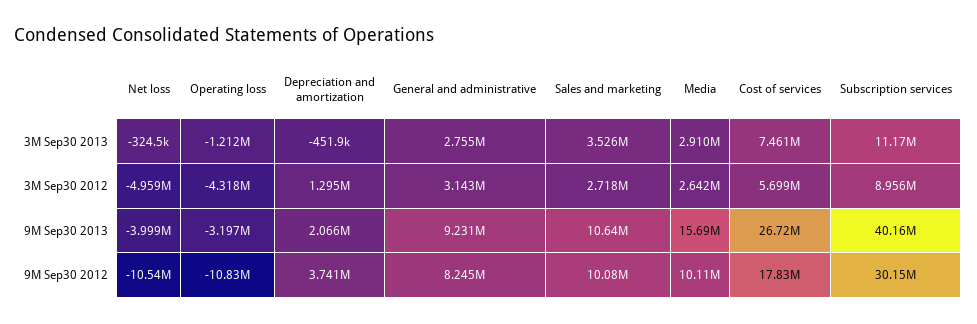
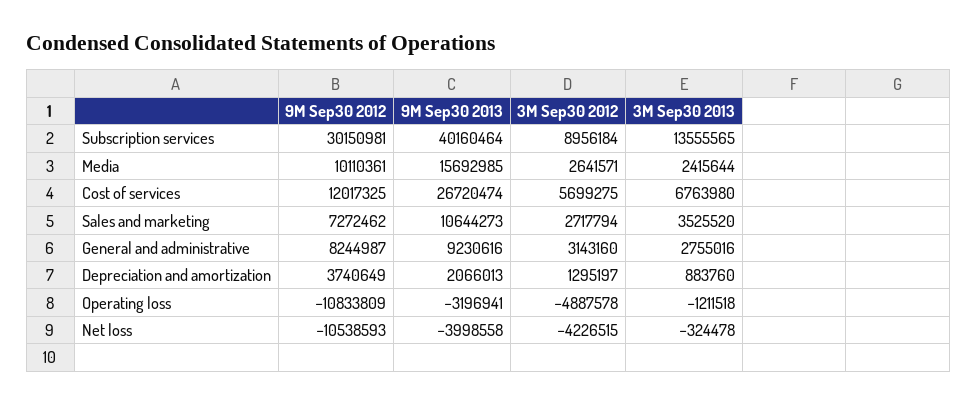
  {
    "Net loss": {
      "3M Sep30 2013": -324478,
-     "3M Sep30 2012": -4959000,
+     "3M Sep30 2012": -4226515,
      "9M Sep30 2013": -3998558,
      "9M Sep30 2012": -10538593
    },
    "Operating loss": {
      "3M Sep30 2013": -1211518,
-     "3M Sep30 2012": -4318000,
+     "3M Sep30 2012": -4887578,
      "9M Sep30 2013": -3196941,
      "9M Sep30 2012": -10833809
    },
    "Depreciation and amortization": {
-     "3M Sep30 2013": -451900,
+     "3M Sep30 2013": 883760,
      "3M Sep30 2012": 1295197,
      "9M Sep30 2013": 2066013,
      "9M Sep30 2012": 3740649
    },
    "General and administrative": {
      "3M Sep30 2013": 2755016,
      "3M Sep30 2012": 3143160,
      "9M Sep30 2013": 9230616,
      "9M Sep30 2012": 8244987
    },
    "Sales and marketing": {
      "3M Sep30 2013": 3525520,
      "3M Sep30 2012": 2717794,
      "9M Sep30 2013": 10644273,
-     "9M Sep30 2012": 10080000
+     "9M Sep30 2012": 7272462
    },
    "Media": {
-     "3M Sep30 2013": 2910000,
+     "3M Sep30 2013": 2415644,
      "3M Sep30 2012": 2641571,
      "9M Sep30 2013": 15692985,
      "9M Sep30 2012": 10110361
    },
    "Cost of services": {
-     "3M Sep30 2013": 7461000,
+     "3M Sep30 2013": 6763980,
      "3M Sep30 2012": 5699275,
      "9M Sep30 2013": 26720474,
-     "9M Sep30 2012": 17830000
+     "9M Sep30 2012": 12017325
    },
    "Subscription services": {
-     "3M Sep30 2013": 11170000,
+     "3M Sep30 2013": 13555565,
      "3M Sep30 2012": 8956184,
      "9M Sep30 2013": 40160464,
      "9M Sep30 2012": 30150981
    }
  }

